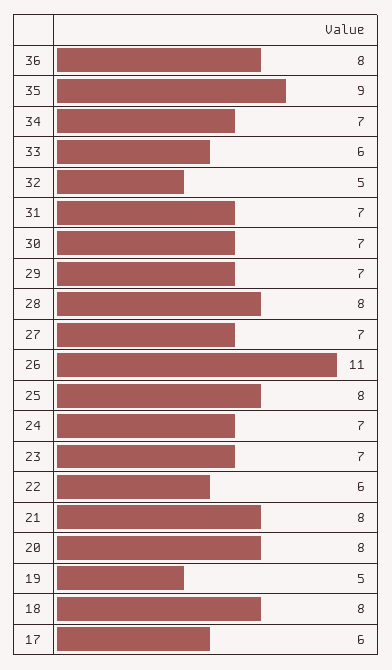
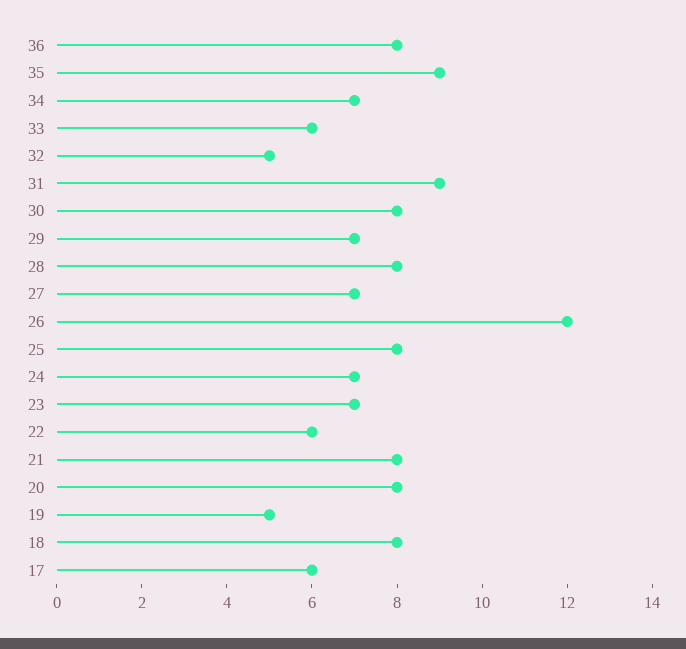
  {
    "36": 8,
    "35": 9,
    "34": 7,
    "33": 6,
    "32": 5,
-   "31": 7,
+   "31": 9,
-   "30": 7,
+   "30": 8,
    "29": 7,
    "28": 8,
    "27": 7,
-   "26": 11,
+   "26": 12,
    "25": 8,
    "24": 7,
    "23": 7,
    "22": 6,
    "21": 8,
    "20": 8,
    "19": 5,
    "18": 8,
    "17": 6
  }

